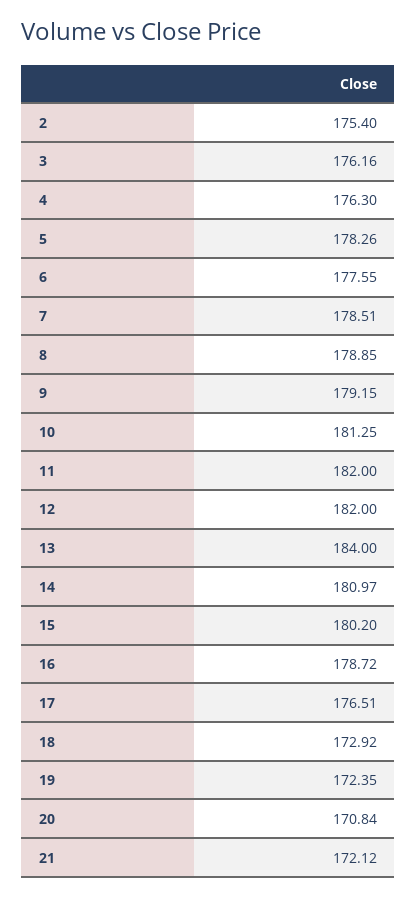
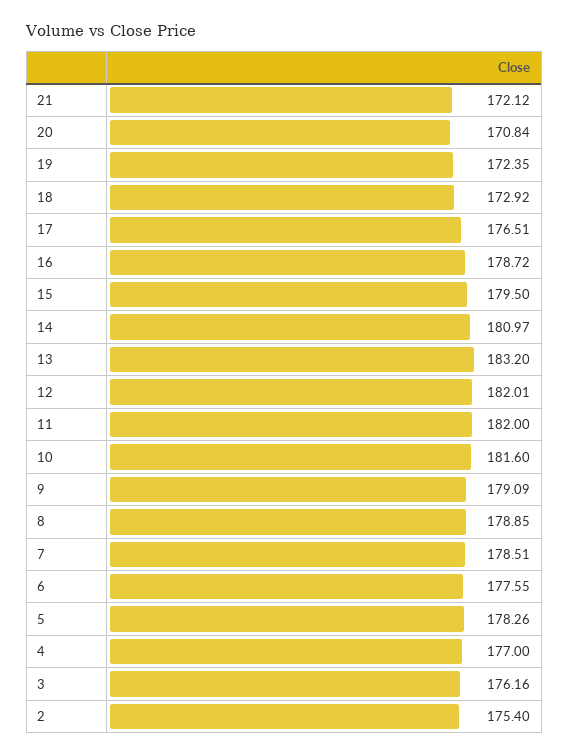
  {
    "2": 175.4,
    "3": 176.16,
-   "4": 176.3,
+   "4": 177,
    "5": 178.26,
    "6": 177.55,
    "7": 178.51,
    "8": 178.85,
-   "9": 179.15,
+   "9": 179.09,
-   "10": 181.25,
+   "10": 181.6,
    "11": 182,
-   "12": 182,
+   "12": 182.01,
-   "13": 184,
+   "13": 183.2,
    "14": 180.97,
-   "15": 180.2,
+   "15": 179.5,
    "16": 178.72,
    "17": 176.51,
    "18": 172.92,
    "19": 172.35,
    "20": 170.84,
    "21": 172.12
  }

